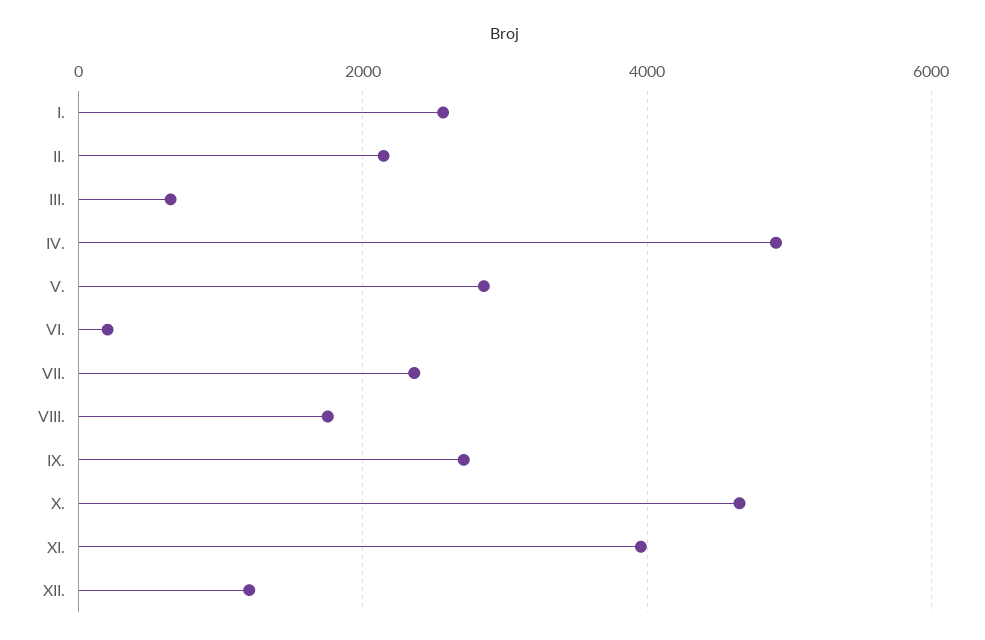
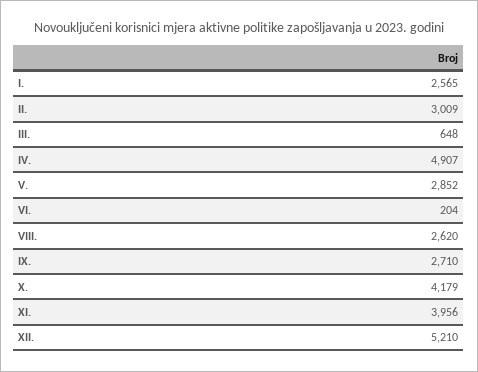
  {
    "I.": 2565,
-   "II.": 2200,
+   "II.": 3009,
    "III.": 648,
    "IV.": 4907,
    "V.": 2852,
    "VI.": 204,
-   "VII.": 2400,
-   "VIII.": 1800,
+   "VIII.": 2620,
    "IX.": 2710,
-   "X.": 4600,
+   "X.": 4179,
    "XI.": 3956,
-   "XII.": 1200
+   "XII.": 5210
  }

